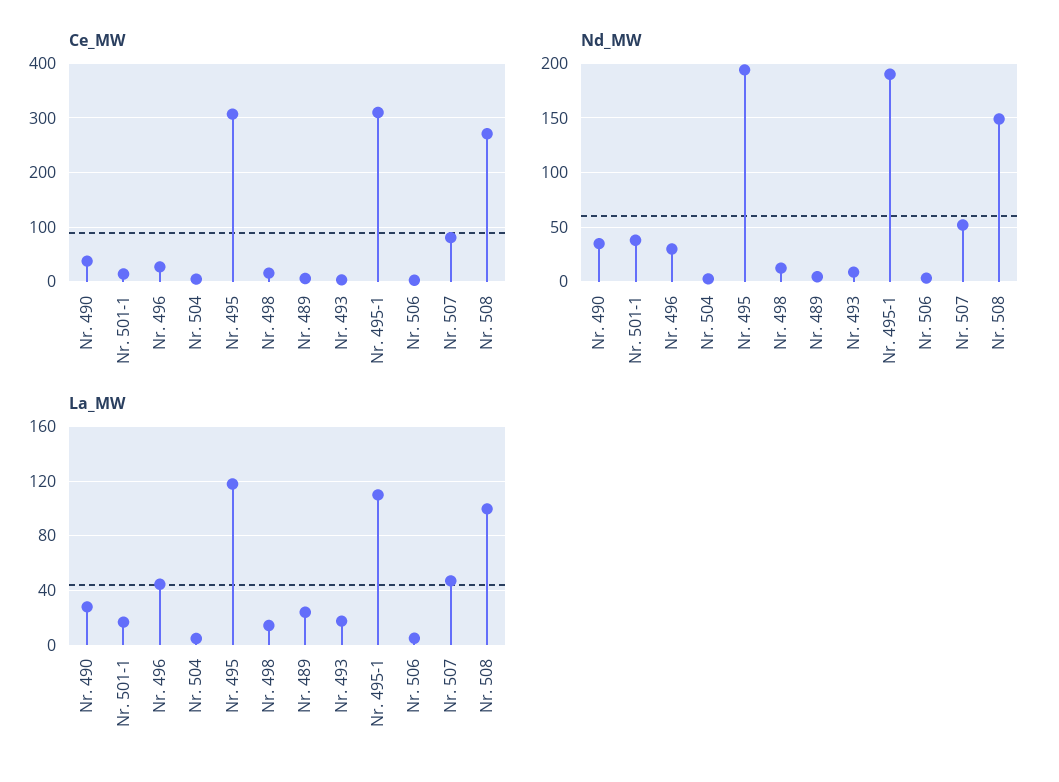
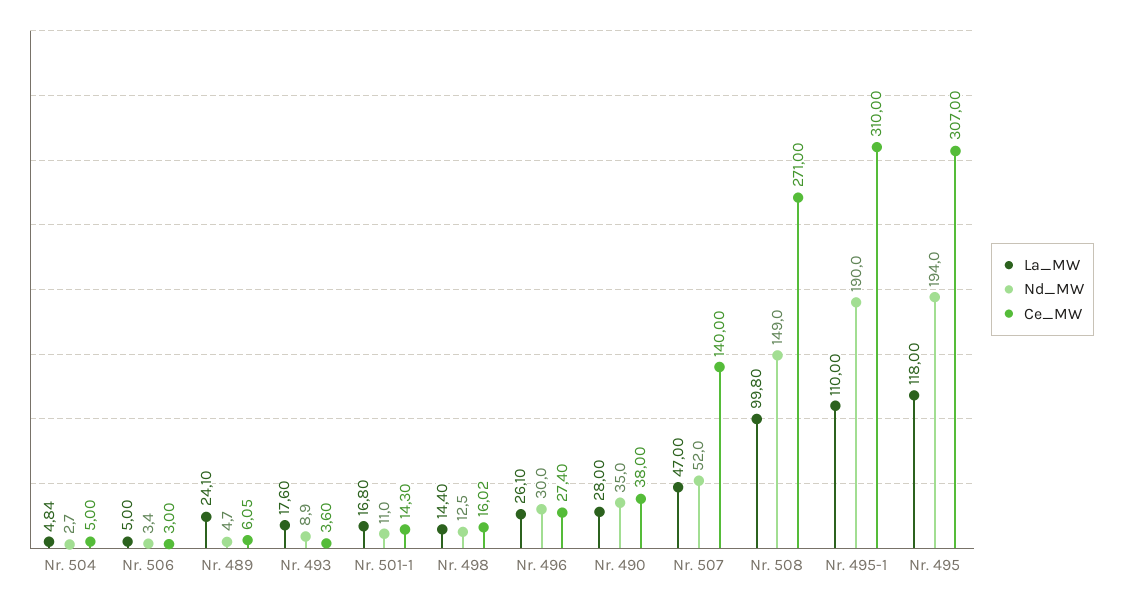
  {
    "Ce_MW": {
      "Nr. 490": 38,
      "Nr. 501-1": 14.3,
      "Nr. 496": 27.4,
      "Nr. 504": 5,
      "Nr. 495": 307,
      "Nr. 498": 16.02,
      "Nr. 489": 6.05,
      "Nr. 493": 3.6,
      "Nr. 495-1": 310,
      "Nr. 506": 3,
-     "Nr. 507": 80,
+     "Nr. 507": 140,
      "Nr. 508": 271
    },
    "Nd_MW": {
      "Nr. 490": 35,
-     "Nr. 501-1": 40,
+     "Nr. 501-1": 11,
      "Nr. 496": 30,
      "Nr. 504": 2.7,
      "Nr. 495": 194,
      "Nr. 498": 12.5,
      "Nr. 489": 4.7,
      "Nr. 493": 8.9,
      "Nr. 495-1": 190,
      "Nr. 506": 3.4,
      "Nr. 507": 52,
      "Nr. 508": 149
    },
    "La_MW": {
      "Nr. 490": 28,
      "Nr. 501-1": 16.8,
-     "Nr. 496": 45,
+     "Nr. 496": 26.1,
      "Nr. 504": 4.84,
      "Nr. 495": 118,
      "Nr. 498": 14.4,
      "Nr. 489": 24.1,
      "Nr. 493": 17.6,
      "Nr. 495-1": 110,
      "Nr. 506": 5,
      "Nr. 507": 47,
      "Nr. 508": 99.8
    }
  }

